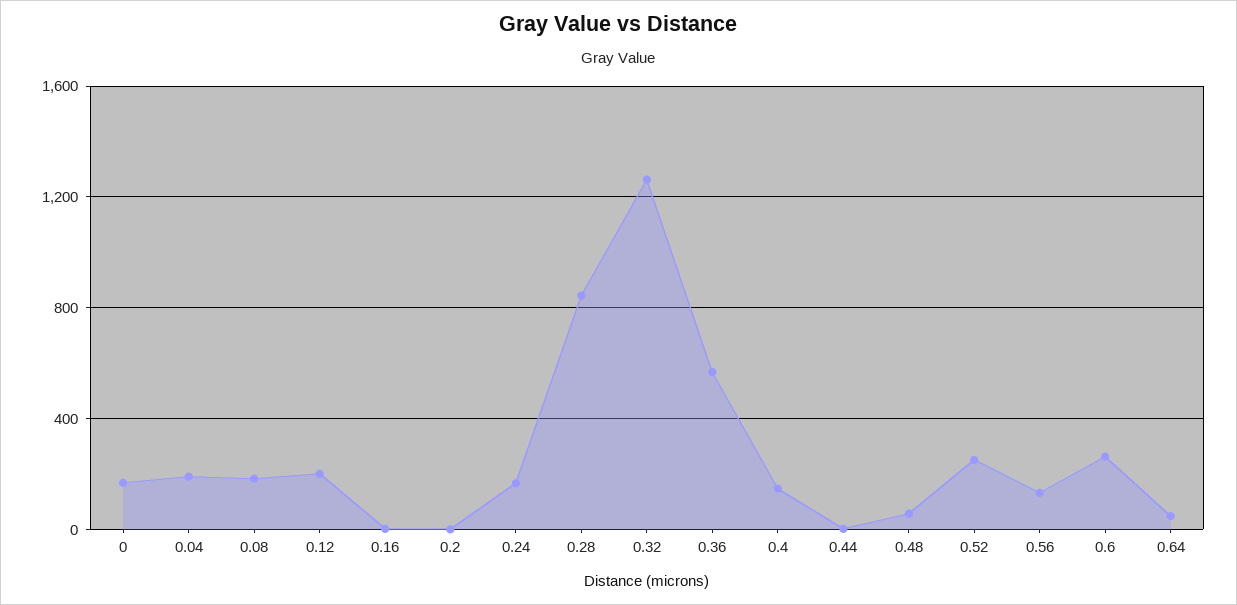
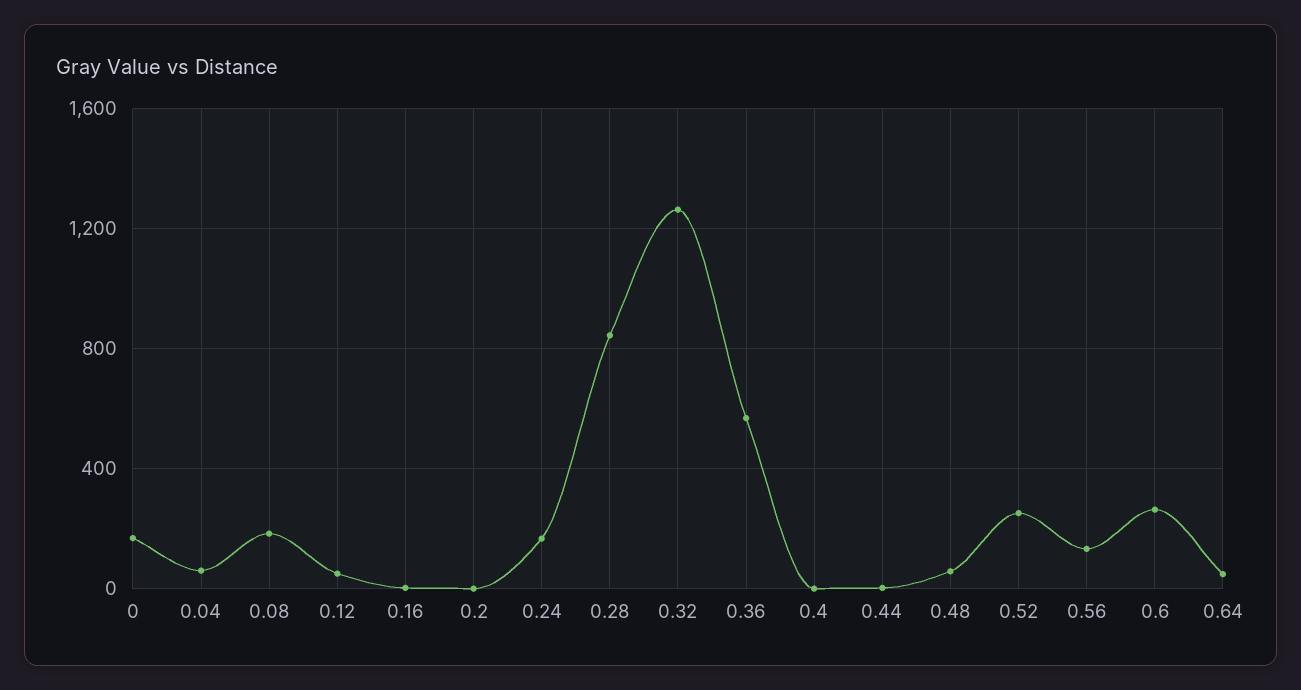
  {
    "0": 150,
-   "0.04": 200,
+   "0.04": 50,
    "0.08": 200,
-   "0.12": 200,
+   "0.12": 50,
    "0.16": 0,
    "0.2": 0,
    "0.24": 150,
    "0.28": 850,
    "0.32": 1250,
    "0.36": 550,
-   "0.4": 150,
+   "0.4": 0,
    "0.44": 0,
    "0.48": 50,
    "0.52": 250,
    "0.56": 150,
    "0.6": 250,
    "0.64": 50
  }

